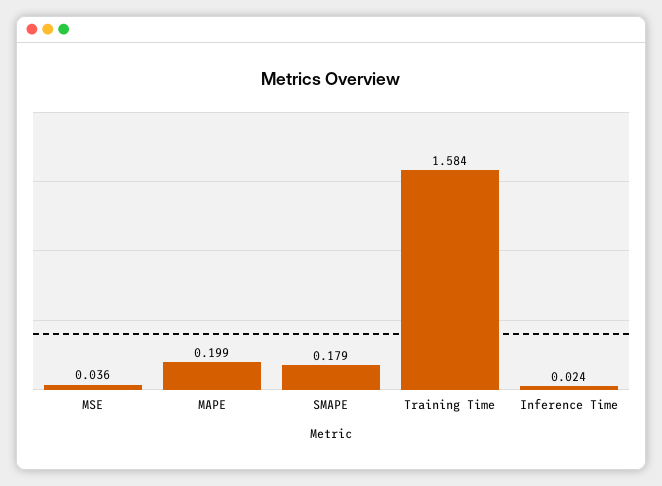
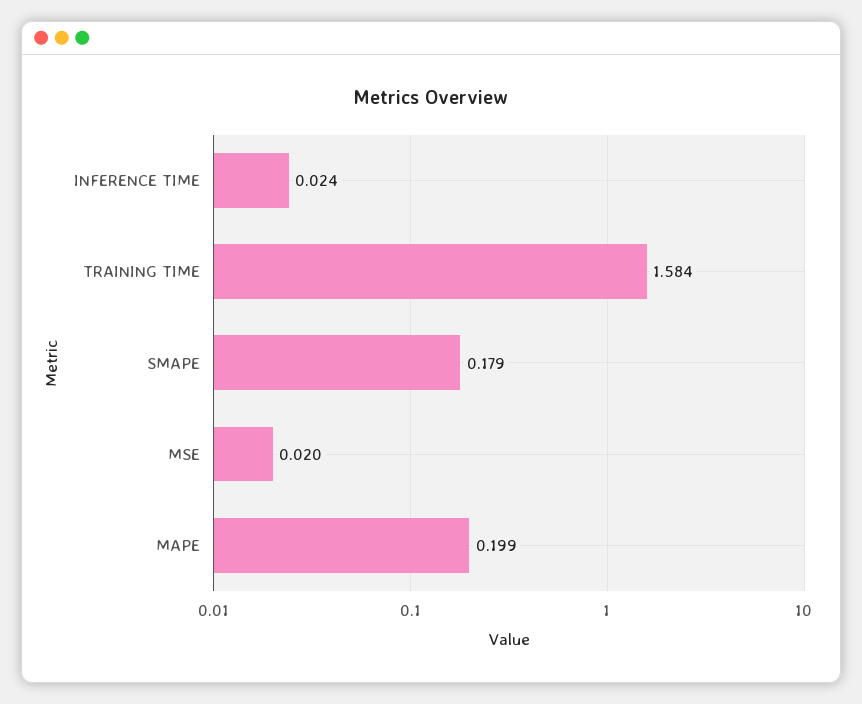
  {
-   "MSE": 0.036,
+   "MSE": 0.02,
    "MAPE": 0.199,
    "SMAPE": 0.179,
    "Training Time": 1.584,
    "Inference Time": 0.024
  }

